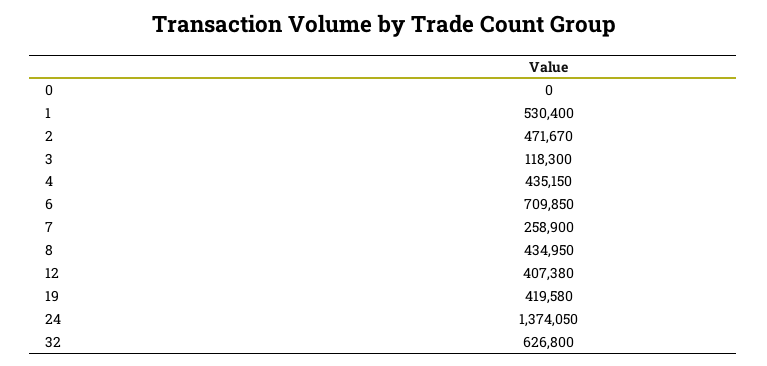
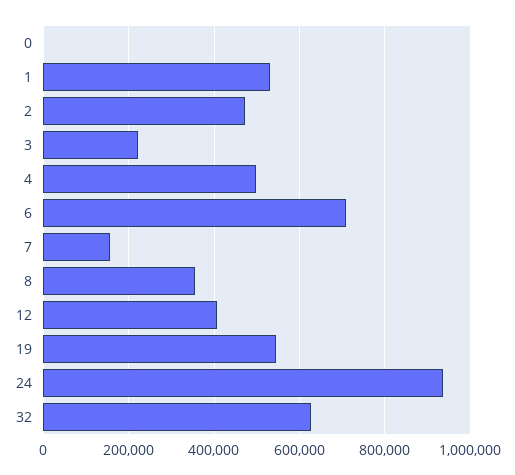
  {
    "0": 0,
    "1": 530400,
    "2": 471670,
-   "3": 118300,
+   "3": 220000,
-   "4": 435150,
+   "4": 500000,
    "6": 709850,
-   "7": 258900,
+   "7": 160000,
-   "8": 434950,
+   "8": 360000,
    "12": 407380,
-   "19": 419580,
+   "19": 540000,
-   "24": 1374050,
+   "24": 940000,
    "32": 626800
  }

